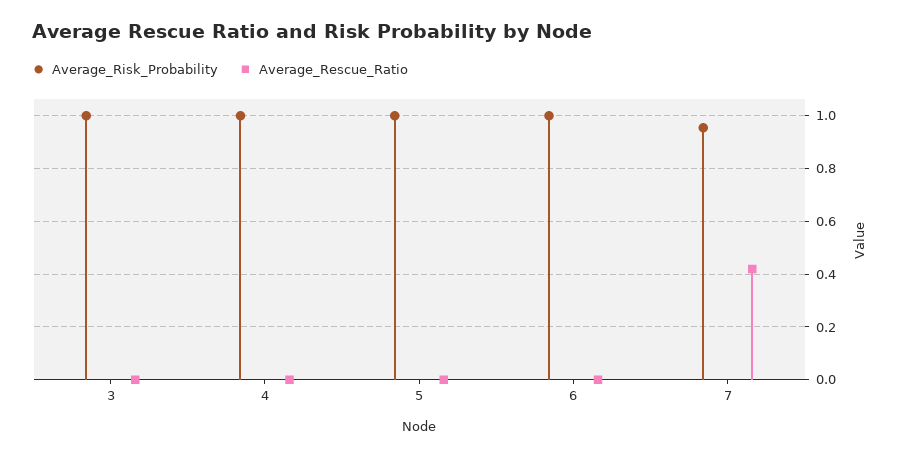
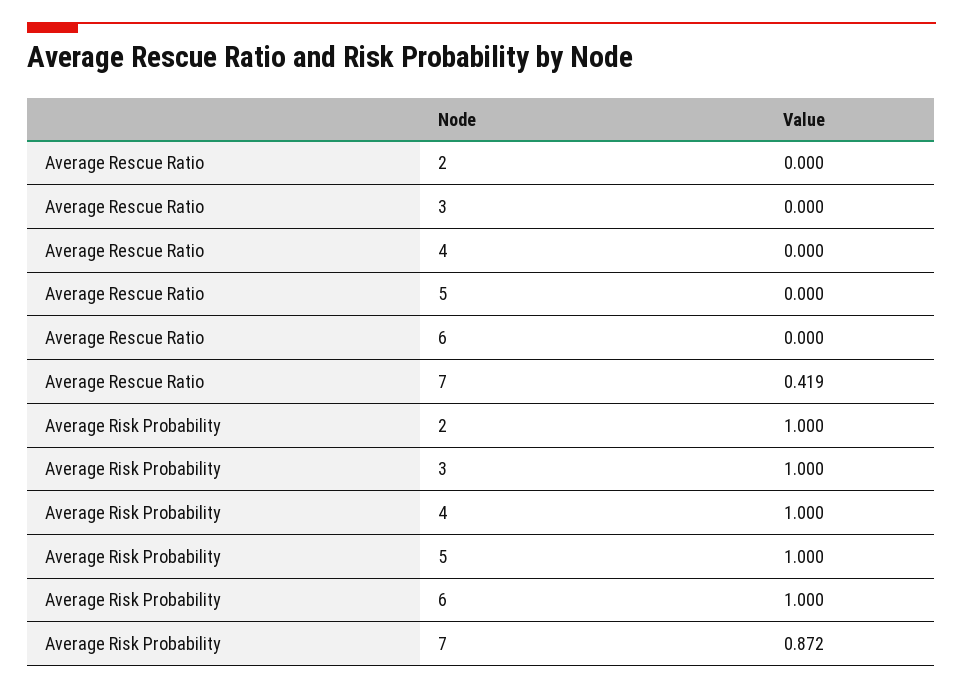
  {
    "Average_Risk_Probability": {
      "3": 1,
      "4": 1,
      "5": 1,
      "6": 1,
-     "7": 0.95
+     "7": 0.872,
+     "2": 1
    },
    "Average_Rescue_Ratio": {
      "3": 0,
      "4": 0,
      "5": 0,
      "6": 0,
-     "7": 0.419
+     "7": 0.419,
+     "2": 0
    }
  }

